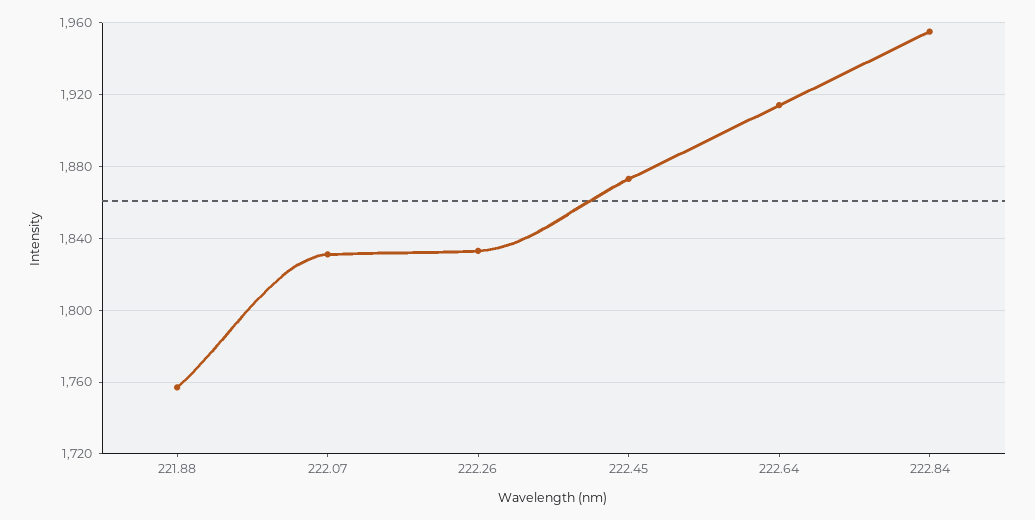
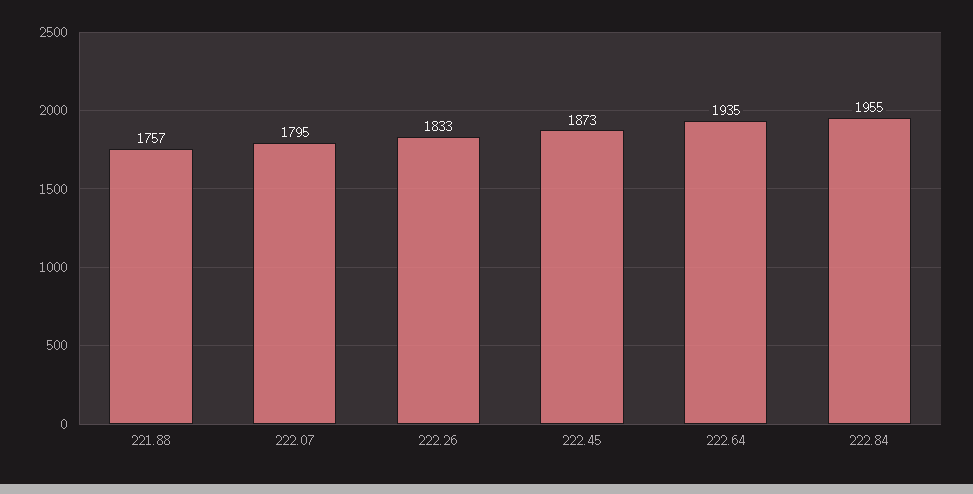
  {
    "221.88": 1757,
-   "222.07": 1830,
+   "222.07": 1795,
    "222.26": 1833,
    "222.45": 1873,
-   "222.64": 1915,
+   "222.64": 1935,
    "222.84": 1955
  }

